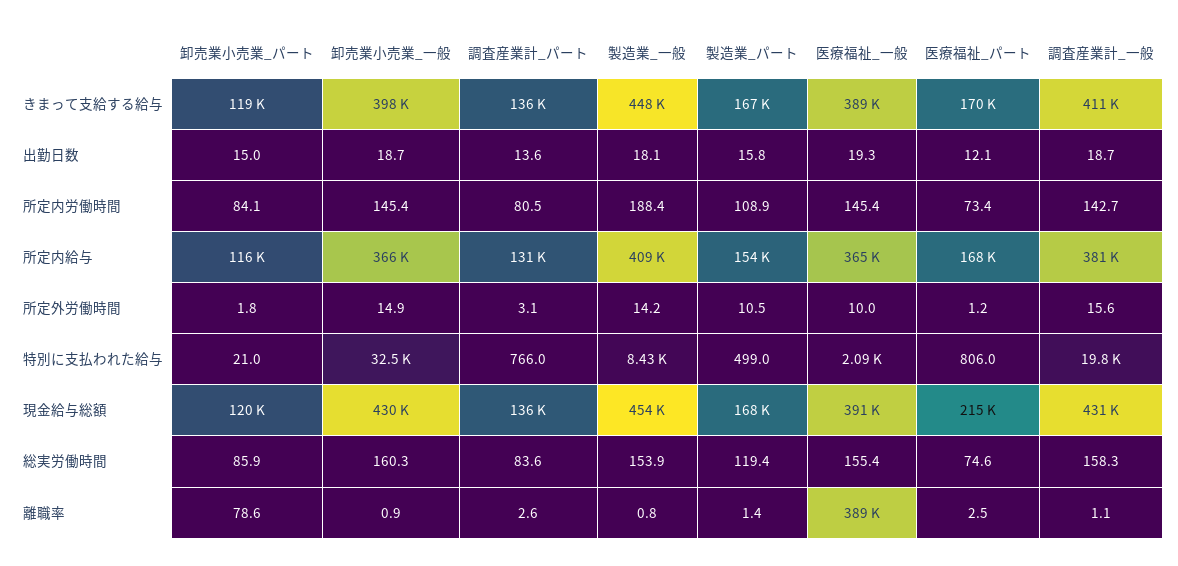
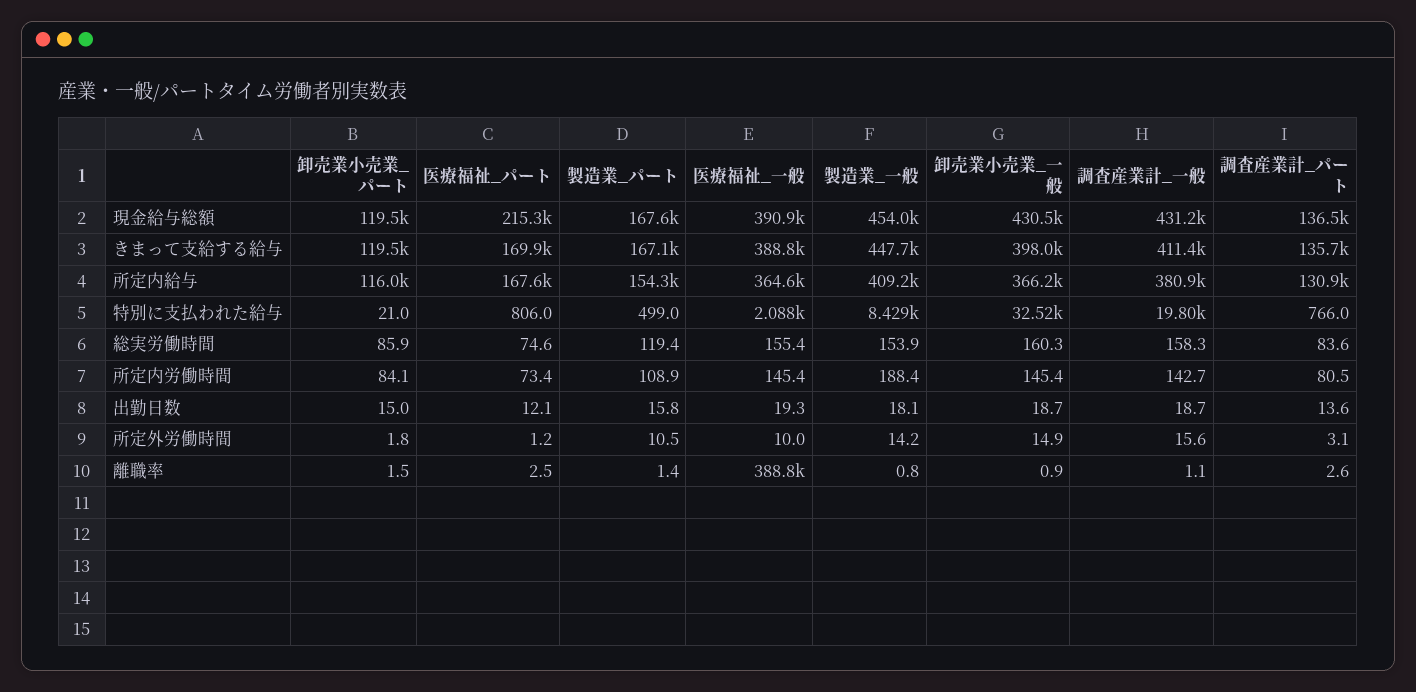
  {
    "卸売業小売業_パート": {
      "きまって支給する給与": 119500,
      "出勤日数": 15,
      "所定内労働時間": 84.1,
      "所定内給与": 116000,
      "所定外労働時間": 1.8,
      "特別に支払われた給与": 21,
      "現金給与総額": 119500,
      "総実労働時間": 85.9,
-     "離職率": 78.6
+     "離職率": 1.5
    },
    "卸売業小売業_一般": {
      "きまって支給する給与": 398000,
      "出勤日数": 18.7,
      "所定内労働時間": 145.4,
      "所定内給与": 366200,
      "所定外労働時間": 14.9,
      "特別に支払われた給与": 32520,
      "現金給与総額": 430500,
      "総実労働時間": 160.3,
      "離職率": 0.9
    },
    "調査産業計_パート": {
      "きまって支給する給与": 135700,
      "出勤日数": 13.6,
      "所定内労働時間": 80.5,
      "所定内給与": 130900,
      "所定外労働時間": 3.1,
      "特別に支払われた給与": 766,
      "現金給与総額": 136500,
      "総実労働時間": 83.6,
      "離職率": 2.6
    },
    "製造業_一般": {
      "きまって支給する給与": 447700,
      "出勤日数": 18.1,
      "所定内労働時間": 188.4,
      "所定内給与": 409200,
      "所定外労働時間": 14.2,
      "特別に支払われた給与": 8429,
      "現金給与総額": 454000,
      "総実労働時間": 153.9,
      "離職率": 0.8
    },
    "製造業_パート": {
      "きまって支給する給与": 167100,
      "出勤日数": 15.8,
      "所定内労働時間": 108.9,
      "所定内給与": 154300,
      "所定外労働時間": 10.5,
      "特別に支払われた給与": 499,
      "現金給与総額": 167600,
      "総実労働時間": 119.4,
      "離職率": 1.4
    },
    "医療福祉_一般": {
      "きまって支給する給与": 388800,
      "出勤日数": 19.3,
      "所定内労働時間": 145.4,
      "所定内給与": 364600,
      "所定外労働時間": 10,
      "特別に支払われた給与": 2088,
      "現金給与総額": 390900,
      "総実労働時間": 155.4,
      "離職率": 388800
    },
    "医療福祉_パート": {
      "きまって支給する給与": 169900,
      "出勤日数": 12.1,
      "所定内労働時間": 73.4,
      "所定内給与": 167600,
      "所定外労働時間": 1.2,
      "特別に支払われた給与": 806,
      "現金給与総額": 215300,
      "総実労働時間": 74.6,
      "離職率": 2.5
    },
    "調査産業計_一般": {
      "きまって支給する給与": 411400,
      "出勤日数": 18.7,
      "所定内労働時間": 142.7,
      "所定内給与": 380900,
      "所定外労働時間": 15.6,
      "特別に支払われた給与": 19800,
      "現金給与総額": 431200,
      "総実労働時間": 158.3,
      "離職率": 1.1
    }
  }

